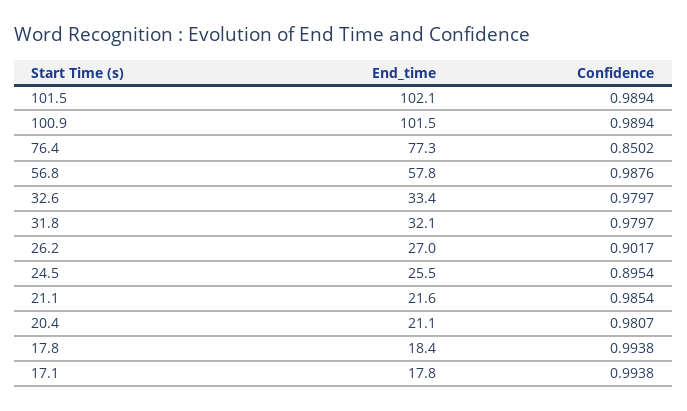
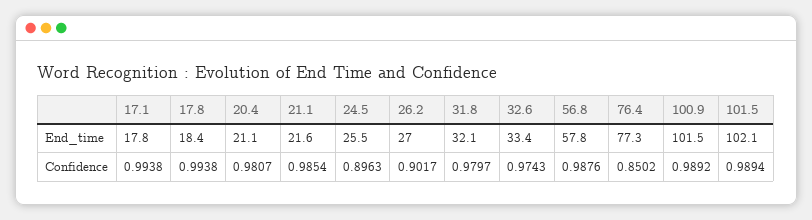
  {
    "End_time": {
      "101.5": 102.1,
      "100.9": 101.5,
      "76.4": 77.3,
      "56.8": 57.8,
      "32.6": 33.4,
      "31.8": 32.1,
      "26.2": 27,
      "24.5": 25.5,
      "21.1": 21.6,
      "20.4": 21.1,
      "17.8": 18.4,
      "17.1": 17.8
    },
    "Confidence": {
      "101.5": 0.9894,
-     "100.9": 0.9894,
+     "100.9": 0.9892,
      "76.4": 0.8502,
      "56.8": 0.9876,
-     "32.6": 0.9797,
+     "32.6": 0.9743,
      "31.8": 0.9797,
      "26.2": 0.9017,
-     "24.5": 0.8954,
+     "24.5": 0.8963,
      "21.1": 0.9854,
      "20.4": 0.9807,
      "17.8": 0.9938,
      "17.1": 0.9938
    }
  }

